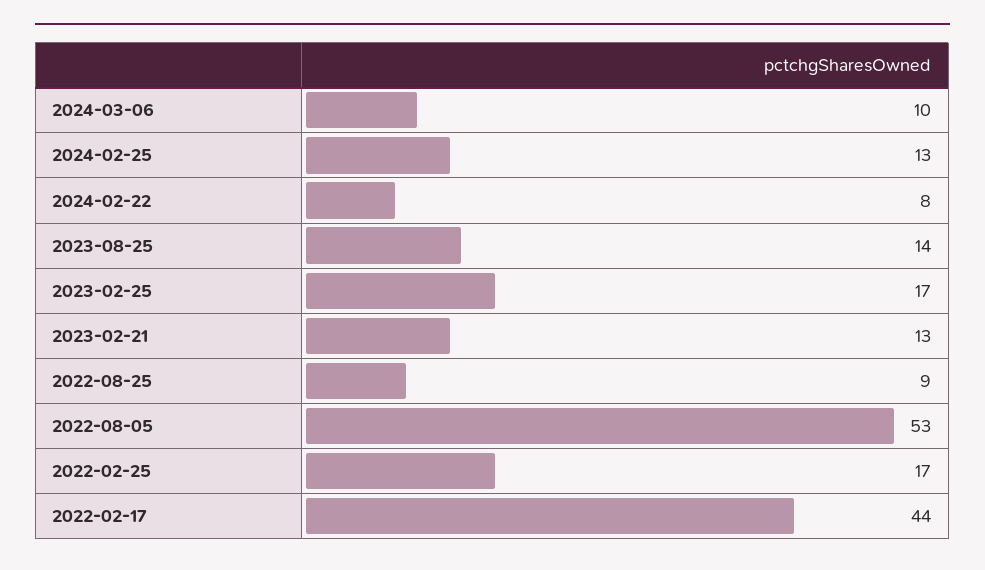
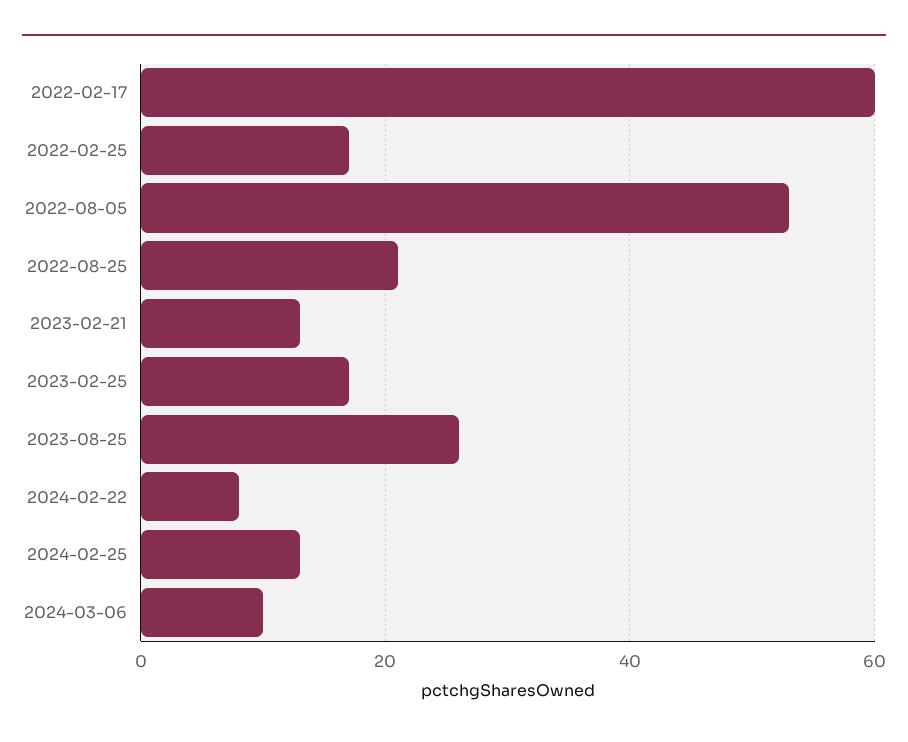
  {
    "2024-03-06": 10,
    "2024-02-25": 13,
    "2024-02-22": 8,
-   "2023-08-25": 14,
+   "2023-08-25": 25,
    "2023-02-25": 17,
    "2023-02-21": 13,
-   "2022-08-25": 9,
+   "2022-08-25": 20,
    "2022-08-05": 53,
    "2022-02-25": 17,
-   "2022-02-17": 44
+   "2022-02-17": 60
  }

